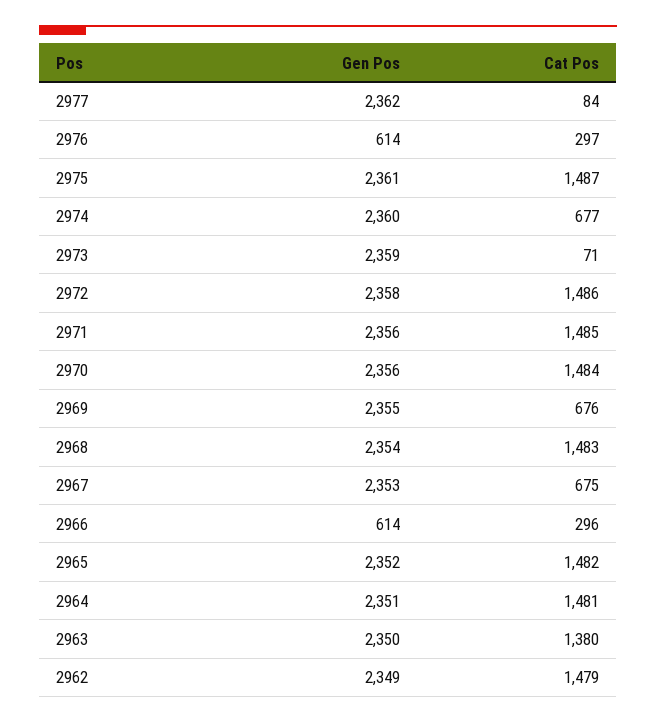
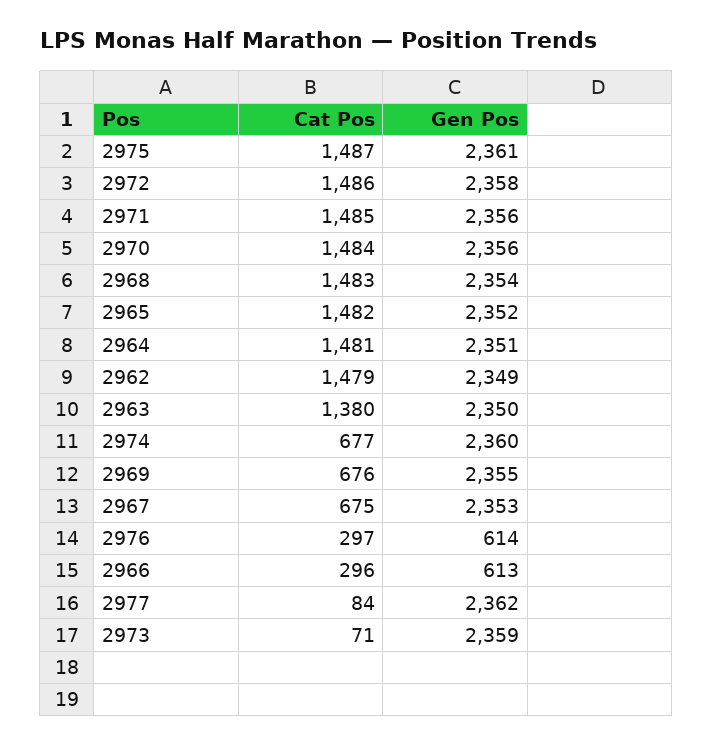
  {
    "Gen Pos": {
      "2977": 2362,
      "2976": 614,
      "2975": 2361,
      "2974": 2360,
      "2973": 2359,
      "2972": 2358,
      "2971": 2356,
      "2970": 2356,
      "2969": 2355,
      "2968": 2354,
      "2967": 2353,
-     "2966": 614,
+     "2966": 613,
      "2965": 2352,
      "2964": 2351,
      "2963": 2350,
      "2962": 2349
    },
    "Cat Pos": {
      "2977": 84,
      "2976": 297,
      "2975": 1487,
      "2974": 677,
      "2973": 71,
      "2972": 1486,
      "2971": 1485,
      "2970": 1484,
      "2969": 676,
      "2968": 1483,
      "2967": 675,
      "2966": 296,
      "2965": 1482,
      "2964": 1481,
      "2963": 1380,
      "2962": 1479
    }
  }

